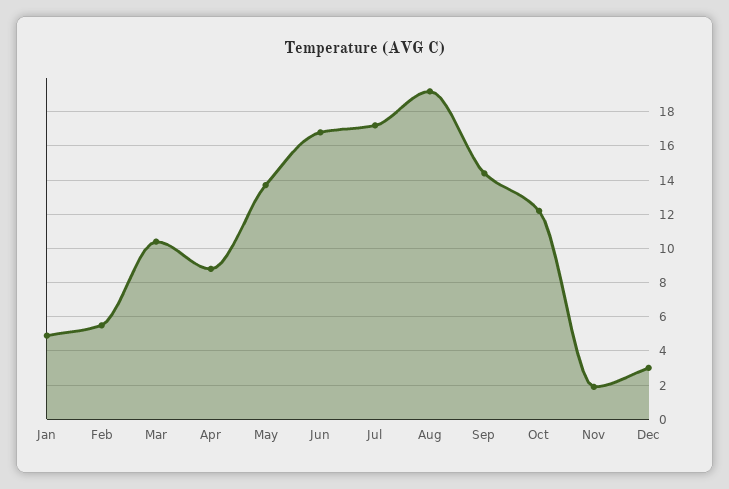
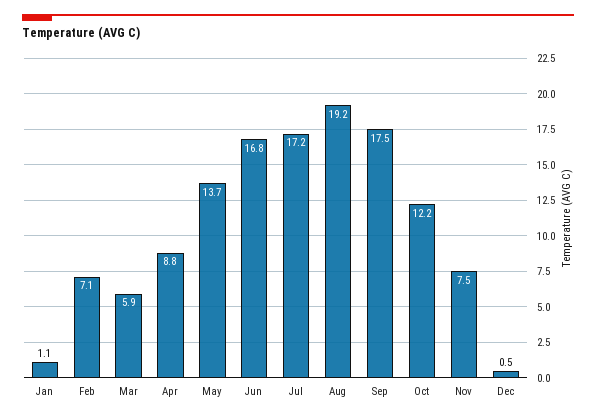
  {
-   "Jan": 5,
+   "Jan": 1.1,
-   "Feb": 5.5,
+   "Feb": 7.1,
-   "Mar": 10.5,
+   "Mar": 5.9,
    "Apr": 8.8,
    "May": 13.7,
    "Jun": 16.8,
    "Jul": 17.2,
    "Aug": 19.2,
-   "Sep": 14.5,
+   "Sep": 17.5,
    "Oct": 12.2,
-   "Nov": 2,
+   "Nov": 7.5,
-   "Dec": 3
+   "Dec": 0.5
  }

